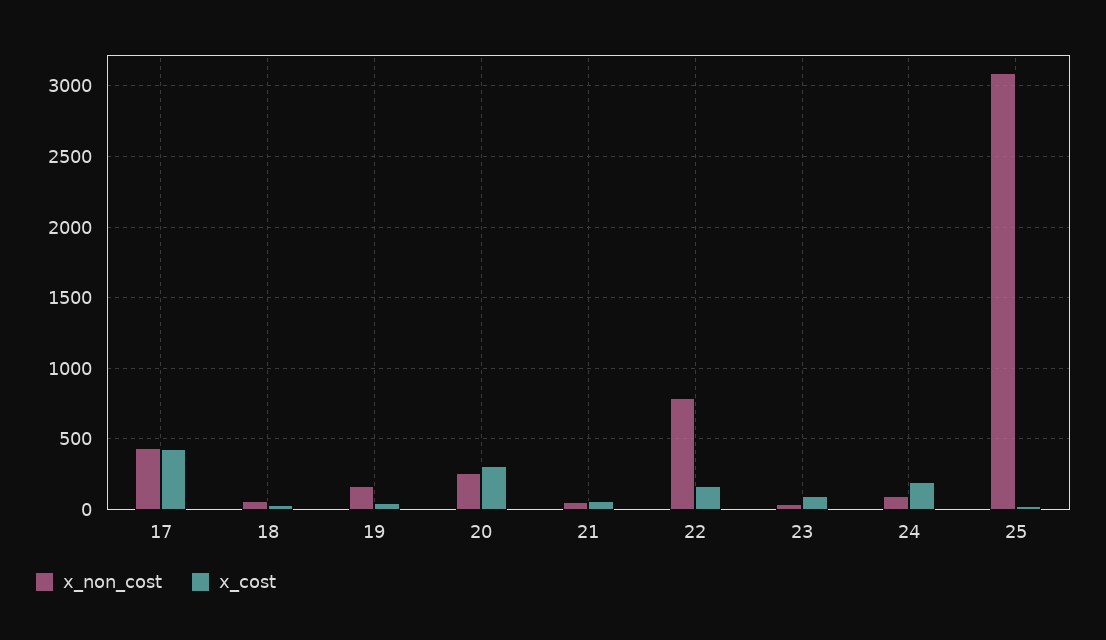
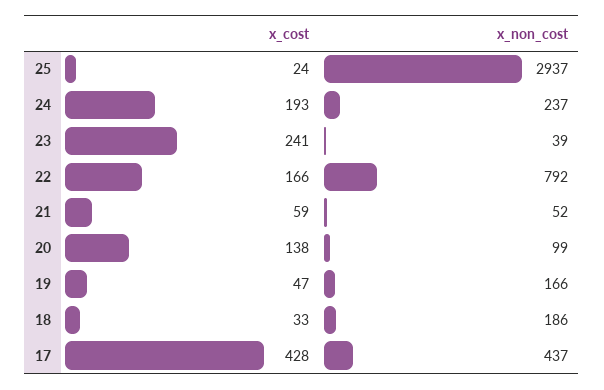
  {
    "x_non_cost": {
      "17": 437,
-     "18": 50,
+     "18": 186,
      "19": 166,
-     "20": 250,
+     "20": 99,
      "21": 52,
      "22": 792,
      "23": 39,
-     "24": 100,
+     "24": 237,
-     "25": 3100
+     "25": 2937
    },
    "x_cost": {
      "17": 428,
      "18": 33,
      "19": 47,
-     "20": 300,
+     "20": 138,
      "21": 59,
      "22": 166,
-     "23": 100,
+     "23": 241,
      "24": 193,
      "25": 24
    }
  }

